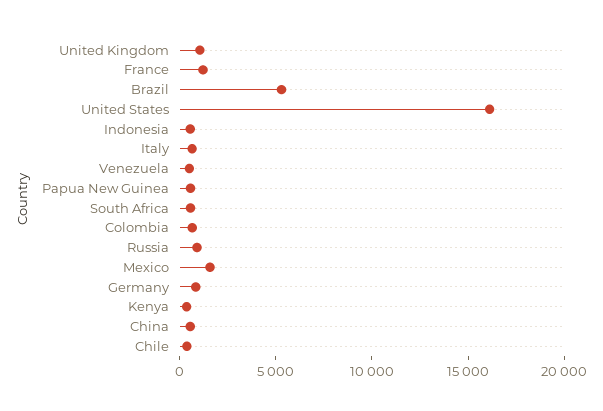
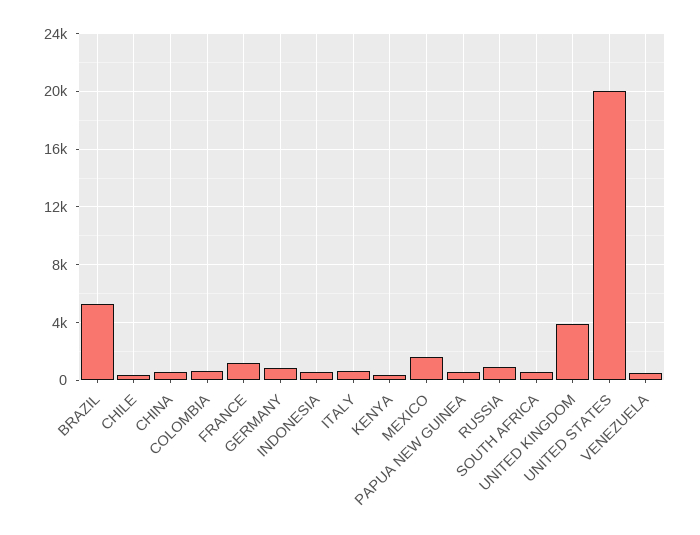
  {
-   "United Kingdom": 1000,
+   "United Kingdom": 4000,
    "France": 1000,
    "Brazil": 5500,
-   "United States": 16000,
+   "United States": 20000,
    "Indonesia": 500,
    "Italy": 500,
    "Venezuela": 500,
    "Papua New Guinea": 500,
    "South Africa": 500,
    "Colombia": 500,
    "Russia": 1000,
    "Mexico": 1500,
    "Germany": 1000,
    "Kenya": 500,
    "China": 500,
    "Chile": 500
  }

